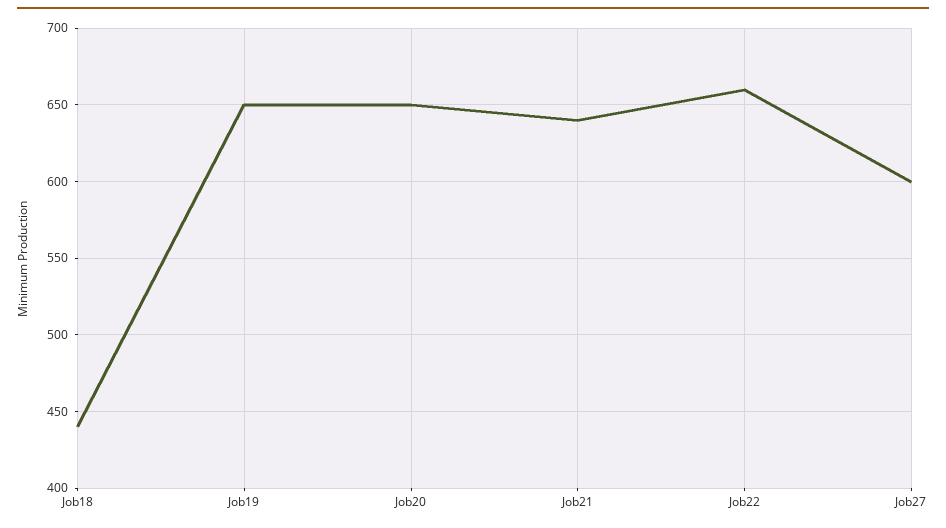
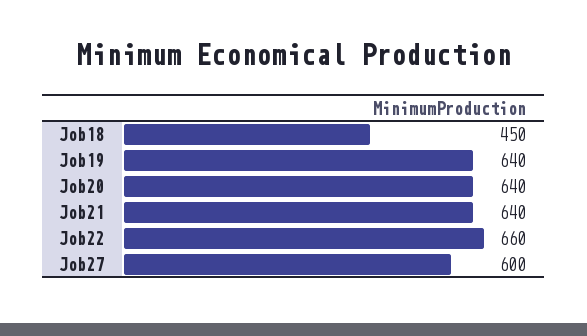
  {
-   "Job18": 440,
+   "Job18": 450,
-   "Job19": 650,
+   "Job19": 640,
-   "Job20": 650,
+   "Job20": 640,
    "Job21": 640,
    "Job22": 660,
    "Job27": 600
  }

